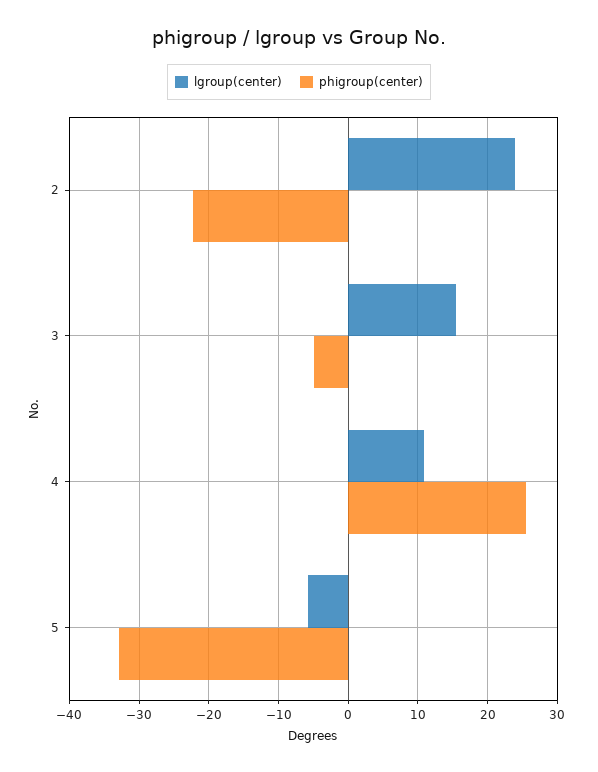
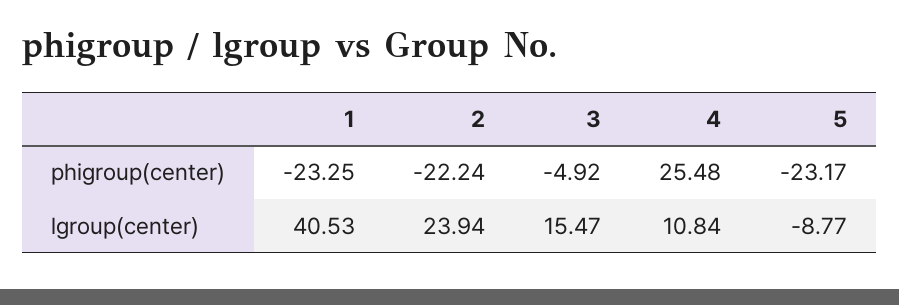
  {
    "lgroup(center)": {
      "2": 23.94,
      "3": 15.47,
      "4": 10.84,
-     "5": -6
+     "5": -8.77,
+     "1": 40.53
    },
    "phigroup(center)": {
      "2": -22.24,
      "3": -4.92,
      "4": 25.48,
-     "5": -33
+     "5": -23.17,
+     "1": -23.25
    }
  }

